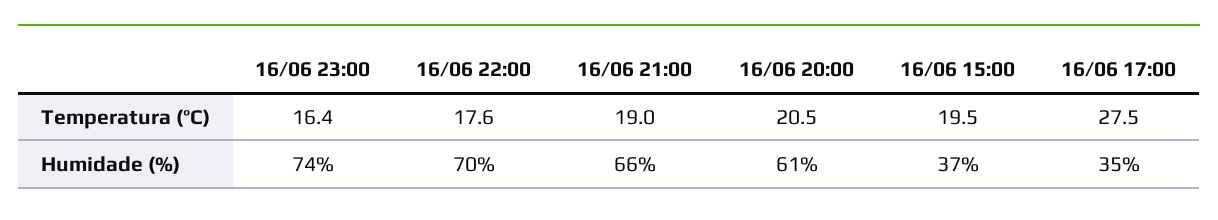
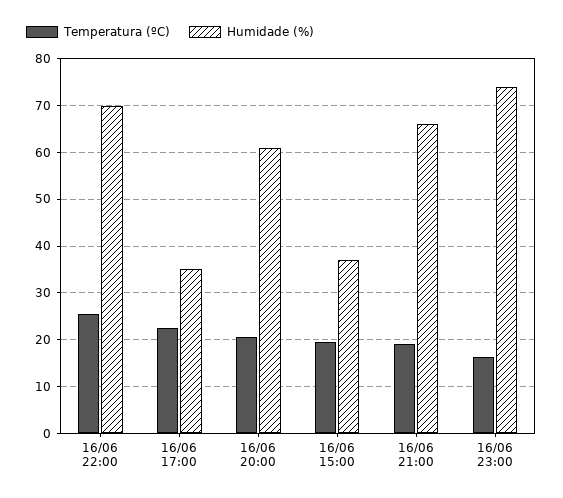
  {
    "Temperatura (ºC)": {
      "16/06 23:00": 16.4,
-     "16/06 22:00": 17.6,
+     "16/06 22:00": 26,
      "16/06 21:00": 19,
      "16/06 20:00": 20.5,
      "16/06 15:00": 19.5,
-     "16/06 17:00": 27.5
+     "16/06 17:00": 22
    },
    "Humidade (%)": {
      "16/06 23:00": 74,
      "16/06 22:00": 70,
      "16/06 21:00": 66,
      "16/06 20:00": 61,
      "16/06 15:00": 37,
      "16/06 17:00": 35
    }
  }

